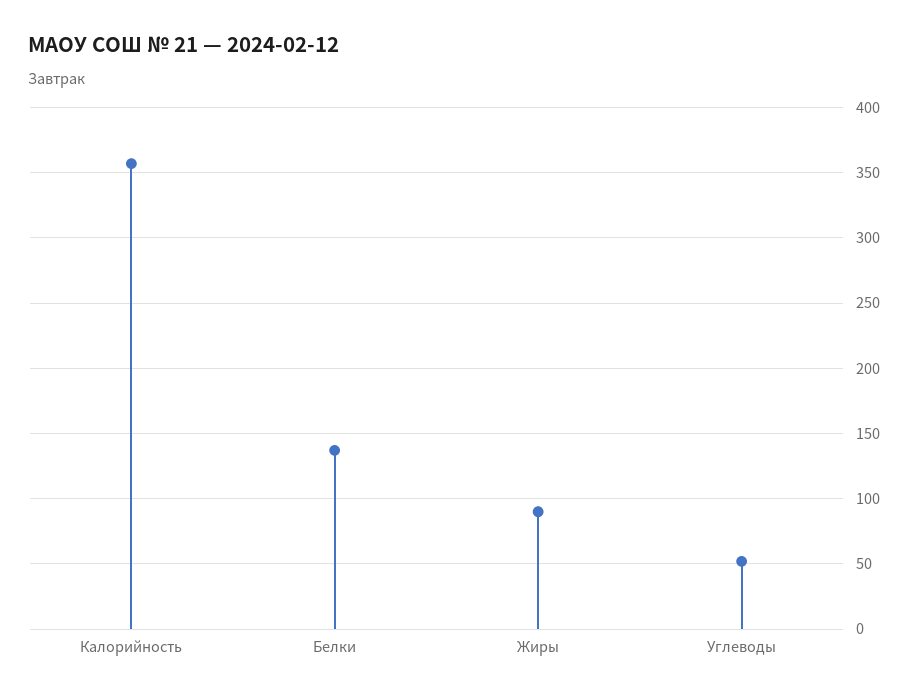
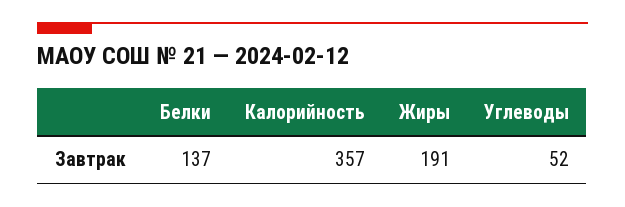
  {
    "Калорийность": 357,
    "Белки": 137,
-   "Жиры": 90,
+   "Жиры": 191,
    "Углеводы": 52
  }

